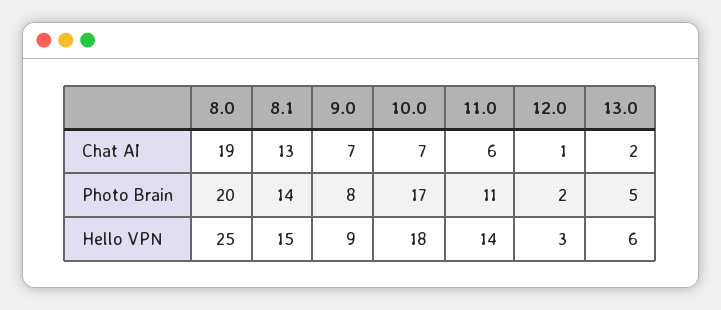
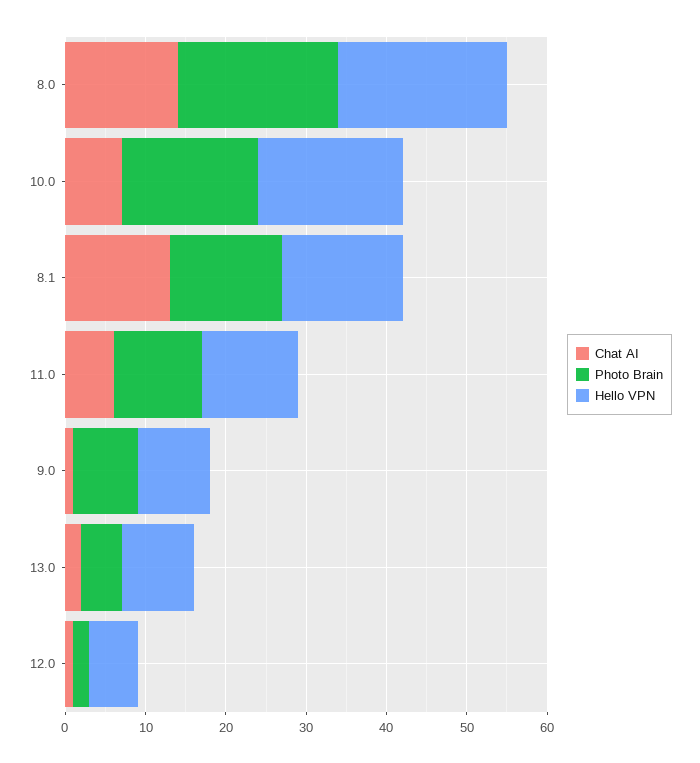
  {
    "Chat AI": {
-     "8.0": 19,
+     "8.0": 14,
      "8.1": 13,
-     "9.0": 7,
+     "9.0": 1,
      "10.0": 7,
      "11.0": 6,
      "12.0": 1,
      "13.0": 2
    },
    "Photo Brain": {
      "8.0": 20,
      "8.1": 14,
      "9.0": 8,
      "10.0": 17,
      "11.0": 11,
      "12.0": 2,
      "13.0": 5
    },
    "Hello VPN": {
-     "8.0": 25,
+     "8.0": 21,
      "8.1": 15,
      "9.0": 9,
      "10.0": 18,
-     "11.0": 14,
+     "11.0": 12,
-     "12.0": 3,
+     "12.0": 6,
-     "13.0": 6
+     "13.0": 9
    }
  }

